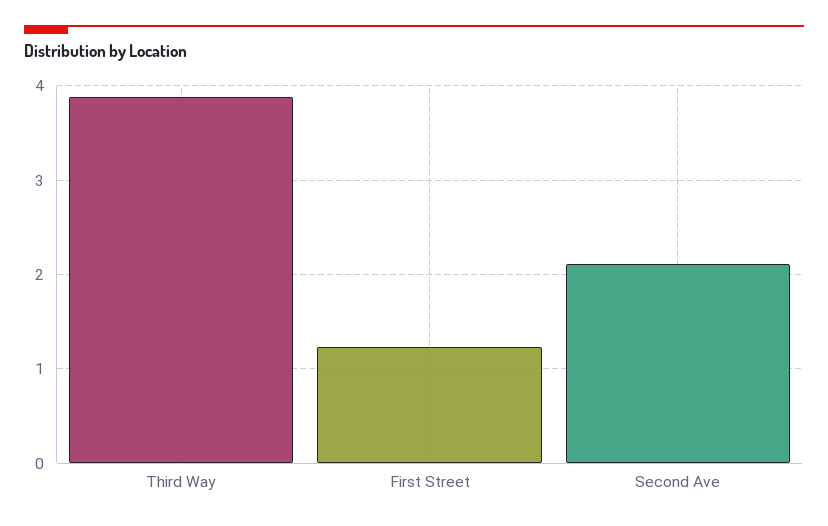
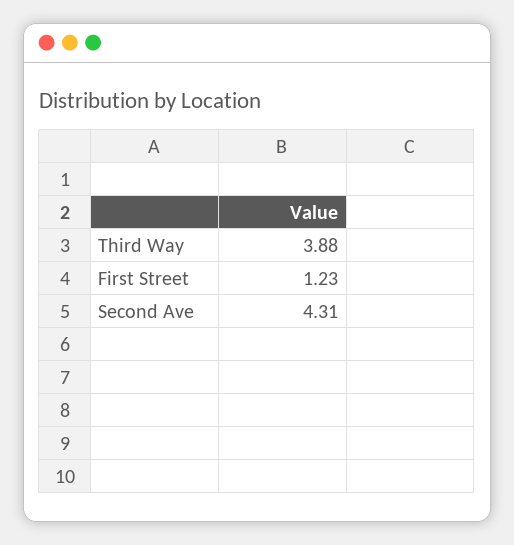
  {
    "Third Way": 3.88,
    "First Street": 1.23,
-   "Second Ave": 2.1
+   "Second Ave": 4.31
  }

